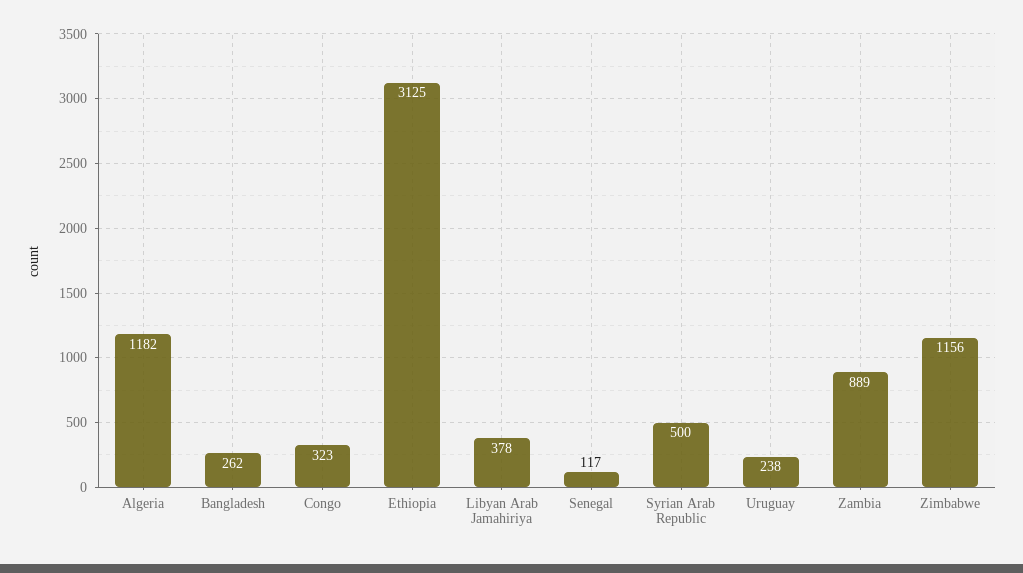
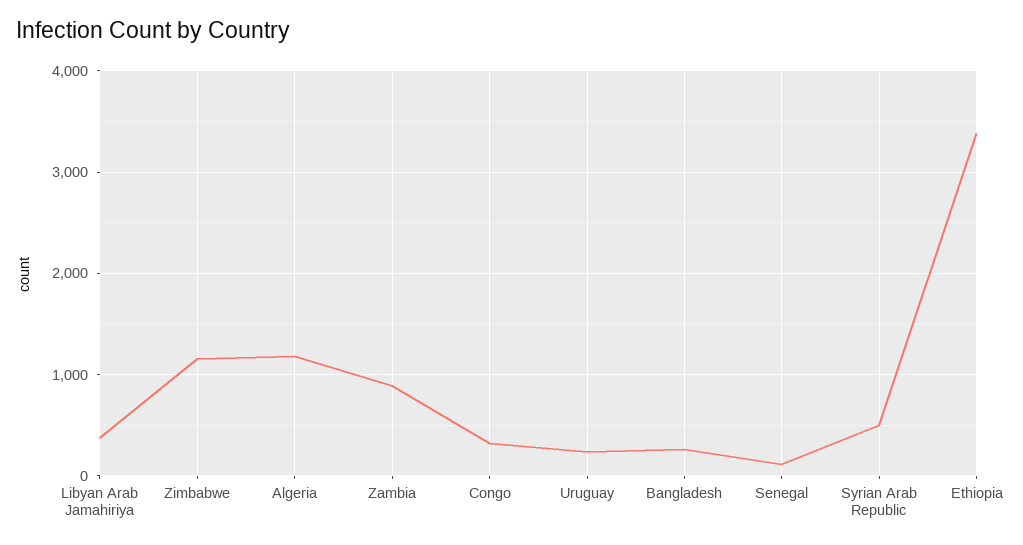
  {
    "Algeria": 1182,
    "Bangladesh": 262,
    "Congo": 323,
-   "Ethiopia": 3125,
+   "Ethiopia": 3400,
    "Libyan Arab Jamahiriya": 378,
    "Senegal": 117,
    "Syrian Arab Republic": 500,
    "Uruguay": 238,
    "Zambia": 889,
    "Zimbabwe": 1156
  }

